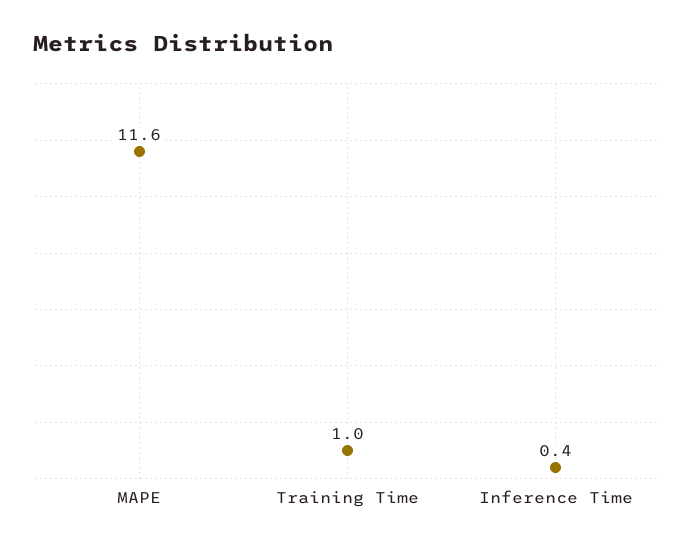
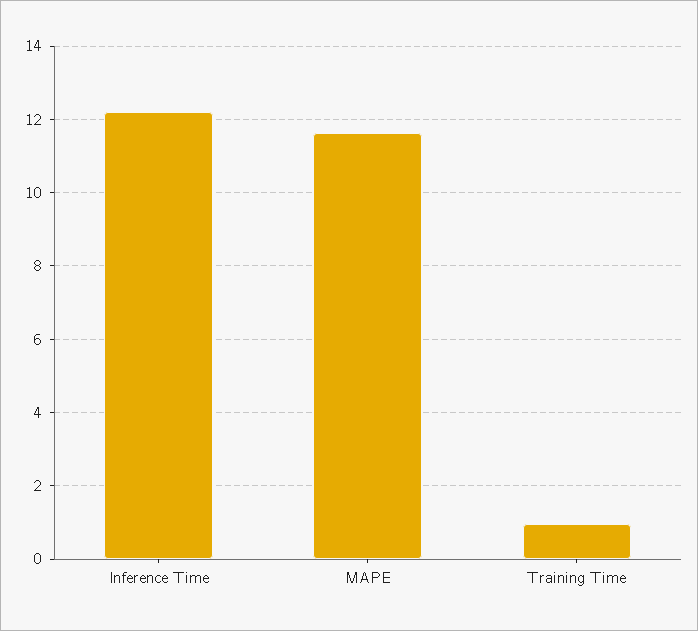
  {
    "MAPE": 11.6,
    "Training Time": 1,
-   "Inference Time": 0.4
+   "Inference Time": 12.2
  }

